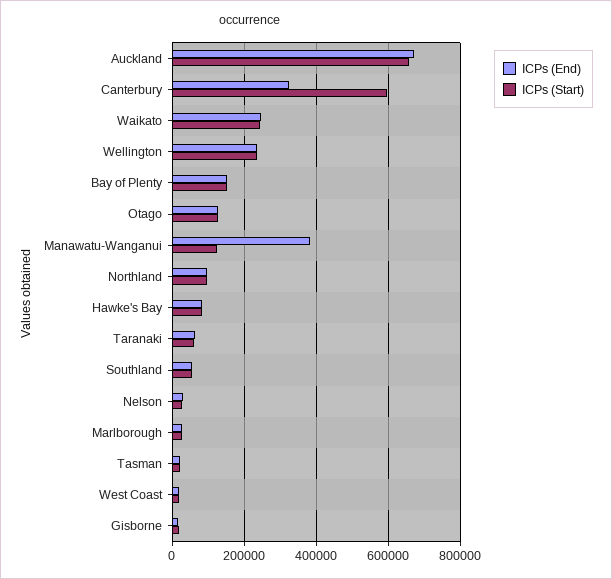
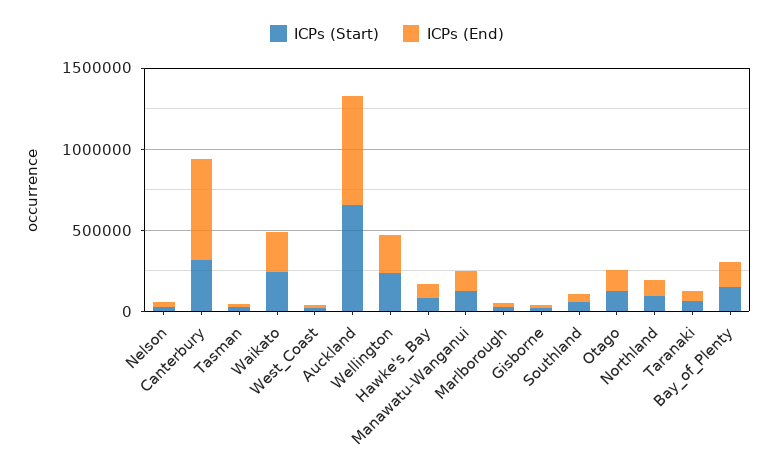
  {
    "ICPs (End)": {
      "Auckland": 680000,
-     "Canterbury": 320000,
+     "Canterbury": 600000,
      "Waikato": 240000,
      "Wellington": 240000,
      "Bay of Plenty": 160000,
      "Otago": 120000,
-     "Manawatu-Wanganui": 380000,
+     "Manawatu-Wanganui": 100000,
      "Northland": 100000,
      "Hawke's Bay": 80000,
      "Taranaki": 60000,
      "Southland": 60000,
      "Nelson": 20000,
      "Marlborough": 20000,
      "Tasman": 20000,
      "West Coast": 20000,
      "Gisborne": 20000
    },
    "ICPs (Start)": {
      "Auckland": 660000,
-     "Canterbury": 600000,
+     "Canterbury": 300000,
      "Waikato": 240000,
      "Wellington": 240000,
      "Bay of Plenty": 160000,
      "Otago": 120000,
      "Manawatu-Wanganui": 120000,
      "Northland": 100000,
      "Hawke's Bay": 80000,
      "Taranaki": 60000,
      "Southland": 60000,
      "Nelson": 20000,
      "Marlborough": 20000,
      "Tasman": 20000,
      "West Coast": 20000,
      "Gisborne": 20000
    }
  }

